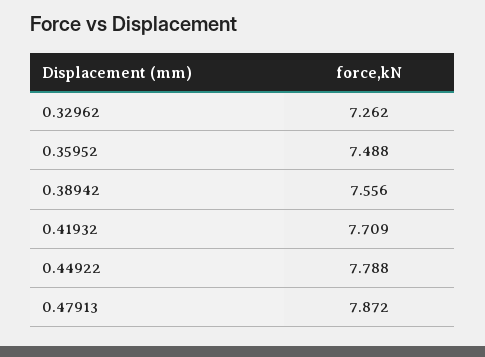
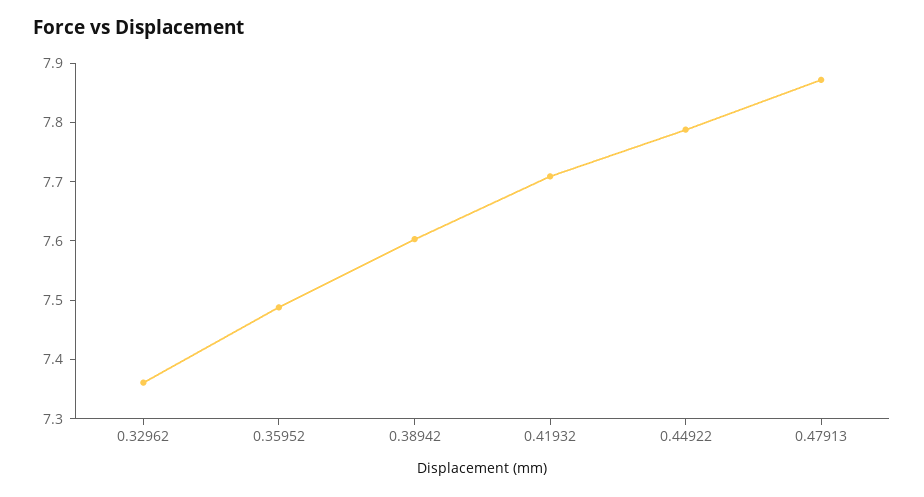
  {
-   "0.32962": 7.262,
+   "0.32962": 7.36,
    "0.35952": 7.488,
-   "0.38942": 7.556,
+   "0.38942": 7.6,
    "0.41932": 7.709,
    "0.44922": 7.788,
    "0.47913": 7.872
  }

